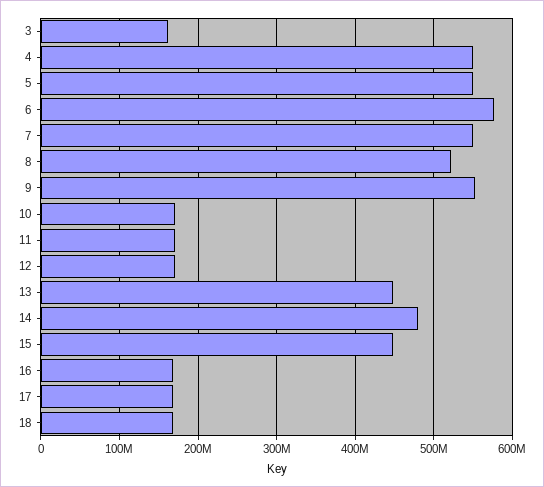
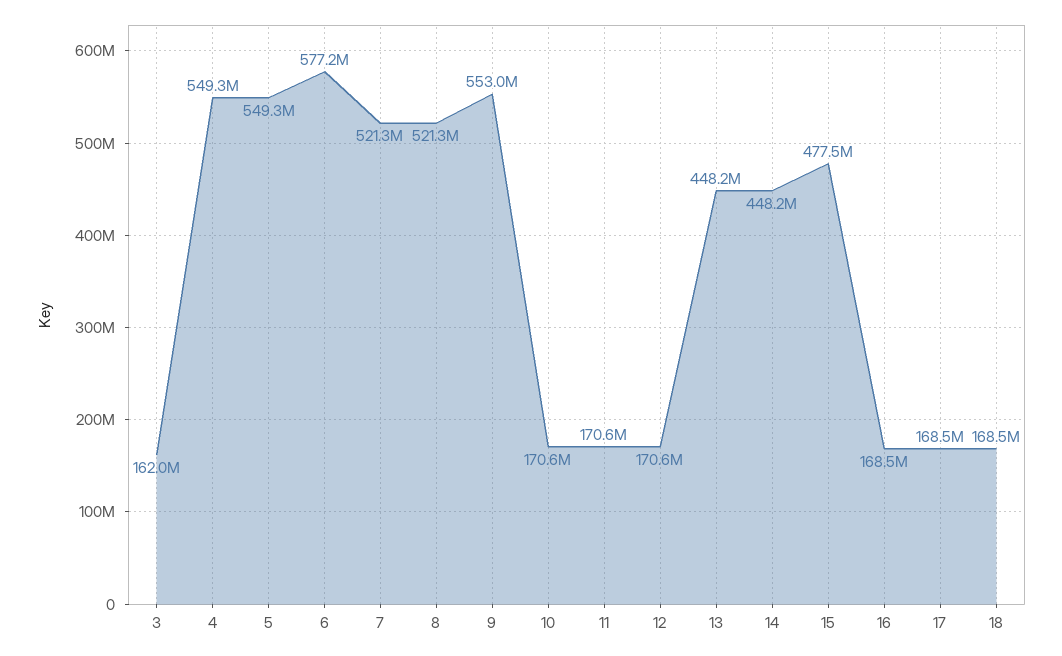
  {
    "3": 162000000,
    "4": 549300000,
    "5": 549300000,
    "6": 577200000,
-   "7": 550000000,
+   "7": 521300000,
    "8": 521300000,
    "9": 553000000,
    "10": 170600000,
    "11": 170600000,
    "12": 170600000,
    "13": 448200000,
-   "14": 480000000,
+   "14": 448200000,
-   "15": 450000000,
+   "15": 477500000,
    "16": 168500000,
    "17": 168500000,
    "18": 168500000
  }

